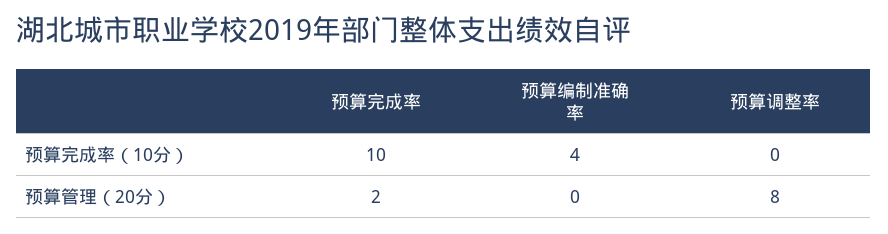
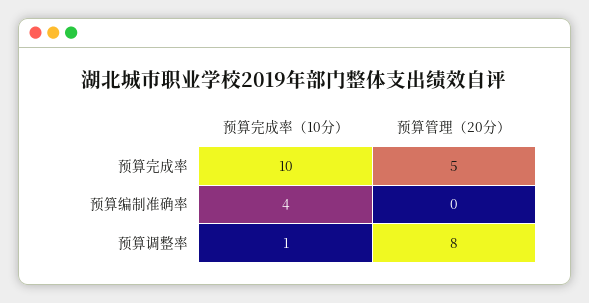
  {
    "预算完成率": {
      "预算完成率（10分）": 10,
-     "预算管理（20分）": 2
+     "预算管理（20分）": 5
    },
    "预算编制准确率": {
      "预算完成率（10分）": 4,
      "预算管理（20分）": 0
    },
    "预算调整率": {
-     "预算完成率（10分）": 0,
+     "预算完成率（10分）": 1,
      "预算管理（20分）": 8
    }
  }

